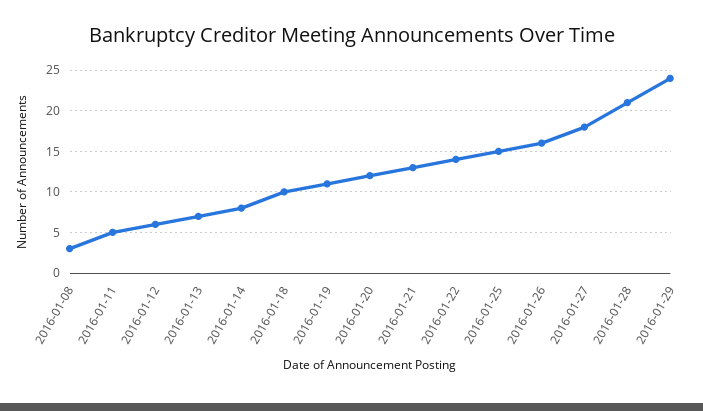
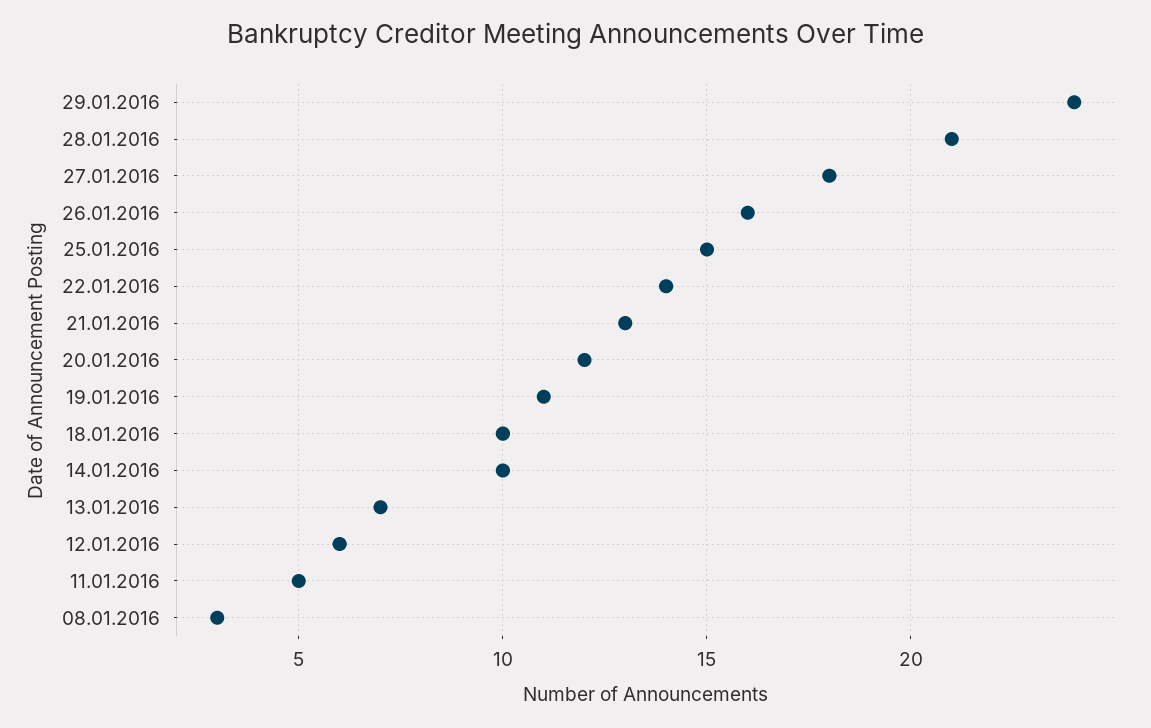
  {
    "2016-01-08": 3,
    "2016-01-11": 5,
    "2016-01-12": 6,
    "2016-01-13": 7,
-   "2016-01-14": 8,
+   "2016-01-14": 10,
    "2016-01-18": 10,
    "2016-01-19": 11,
    "2016-01-20": 12,
    "2016-01-21": 13,
    "2016-01-22": 14,
    "2016-01-25": 15,
    "2016-01-26": 16,
    "2016-01-27": 18,
    "2016-01-28": 21,
    "2016-01-29": 24
  }

